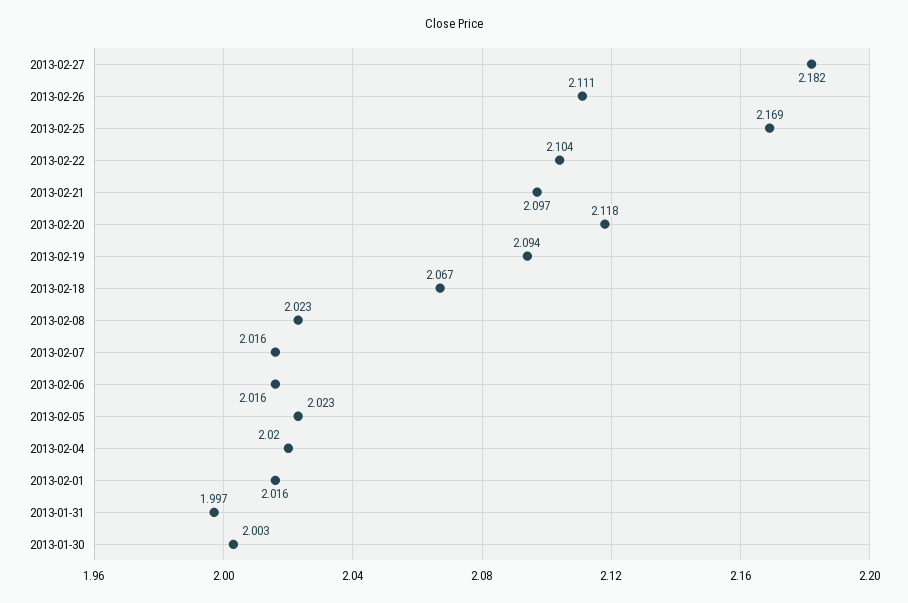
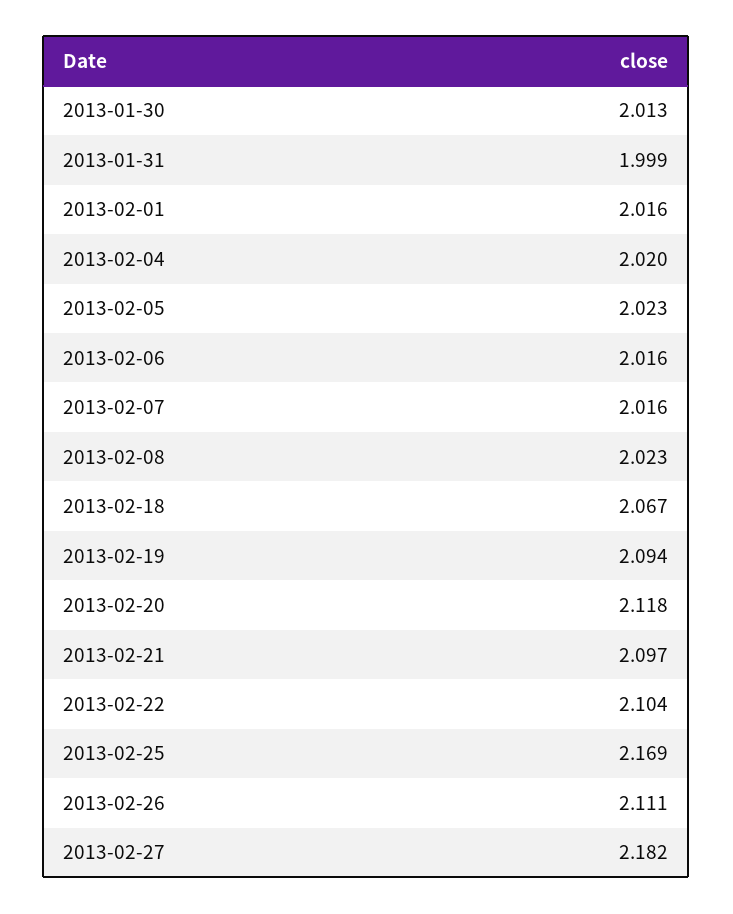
  {
    "2013-02-27": 2.182,
    "2013-02-26": 2.111,
    "2013-02-25": 2.169,
    "2013-02-22": 2.104,
    "2013-02-21": 2.097,
    "2013-02-20": 2.118,
    "2013-02-19": 2.094,
    "2013-02-18": 2.067,
    "2013-02-08": 2.023,
    "2013-02-07": 2.016,
    "2013-02-06": 2.016,
    "2013-02-05": 2.023,
    "2013-02-04": 2.02,
    "2013-02-01": 2.016,
-   "2013-01-31": 1.997,
+   "2013-01-31": 1.999,
-   "2013-01-30": 2.003
+   "2013-01-30": 2.013
  }

